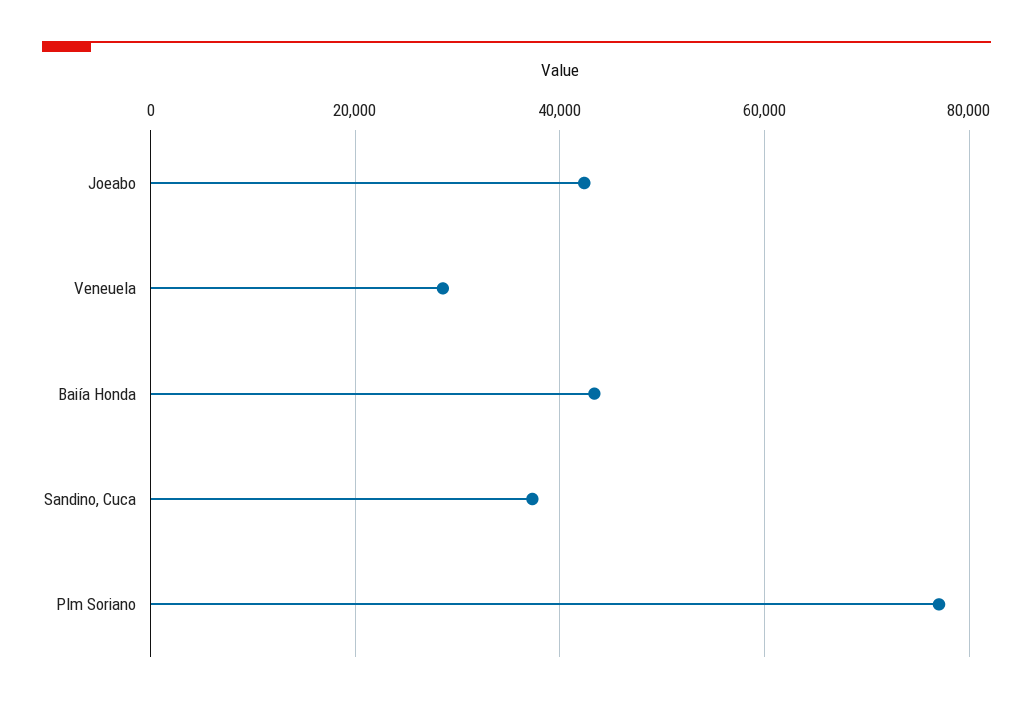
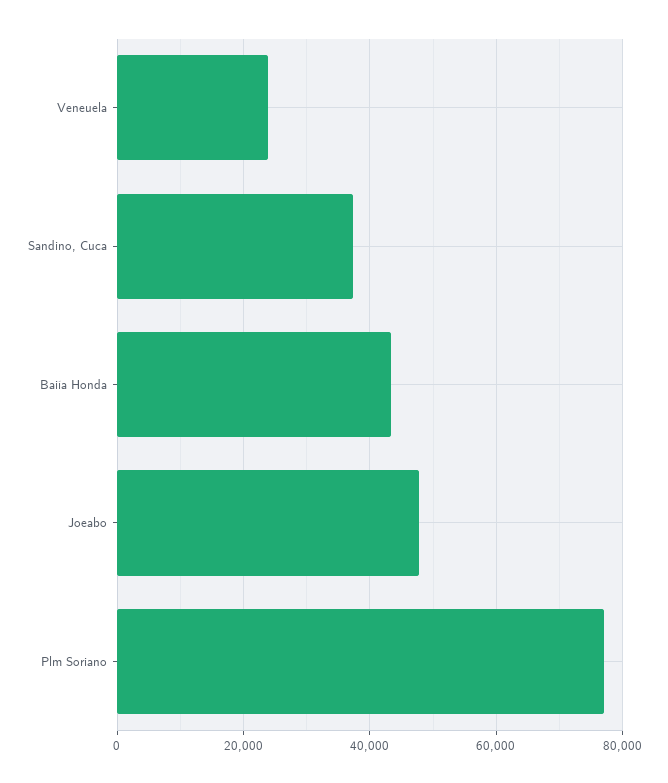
  {
-   "Joeabo": 42000,
+   "Joeabo": 48000,
-   "Veneuela": 28000,
+   "Veneuela": 24000,
    "Baiía Honda": 44000,
    "Sandino, Cuca": 38000,
    "Plm Soriano": 78000
  }

